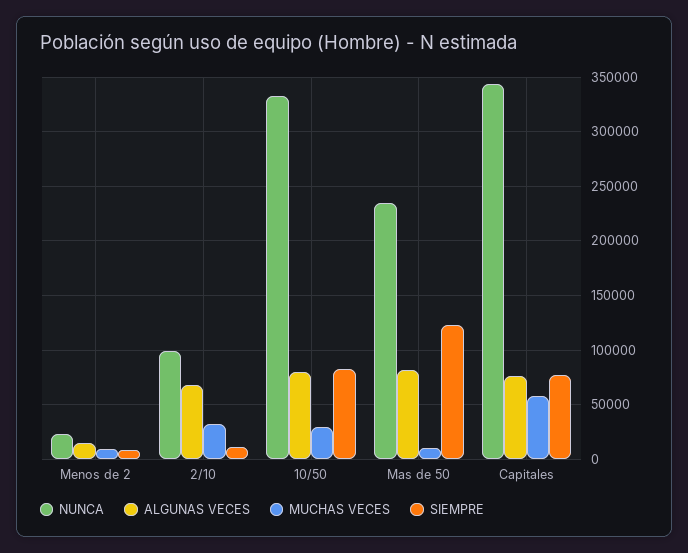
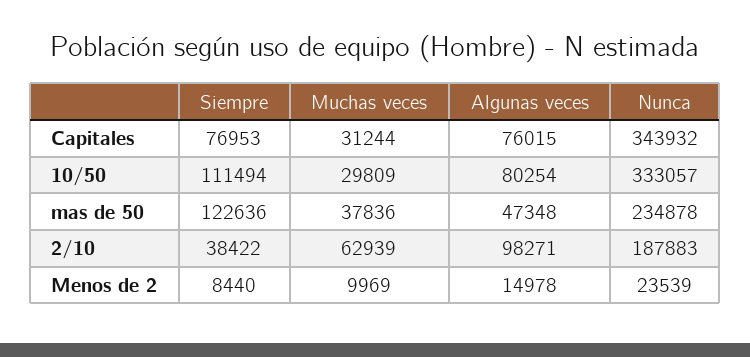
  {
    "NUNCA": {
      "Menos de 2": 23539,
-     "2/10": 100000,
+     "2/10": 187883,
      "10/50": 333057,
      "Mas de 50": 234878,
      "Capitales": 343932
    },
    "ALGUNAS VECES": {
      "Menos de 2": 14978,
-     "2/10": 70000,
+     "2/10": 98271,
      "10/50": 80254,
-     "Mas de 50": 80000,
+     "Mas de 50": 47348,
      "Capitales": 76015
    },
    "MUCHAS VECES": {
      "Menos de 2": 9969,
-     "2/10": 30000,
+     "2/10": 62939,
      "10/50": 29809,
-     "Mas de 50": 10000,
+     "Mas de 50": 37836,
-     "Capitales": 60000
+     "Capitales": 31244
    },
    "SIEMPRE": {
      "Menos de 2": 8440,
-     "2/10": 10000,
+     "2/10": 38422,
-     "10/50": 80000,
+     "10/50": 111494,
      "Mas de 50": 122636,
      "Capitales": 76953
    }
  }

